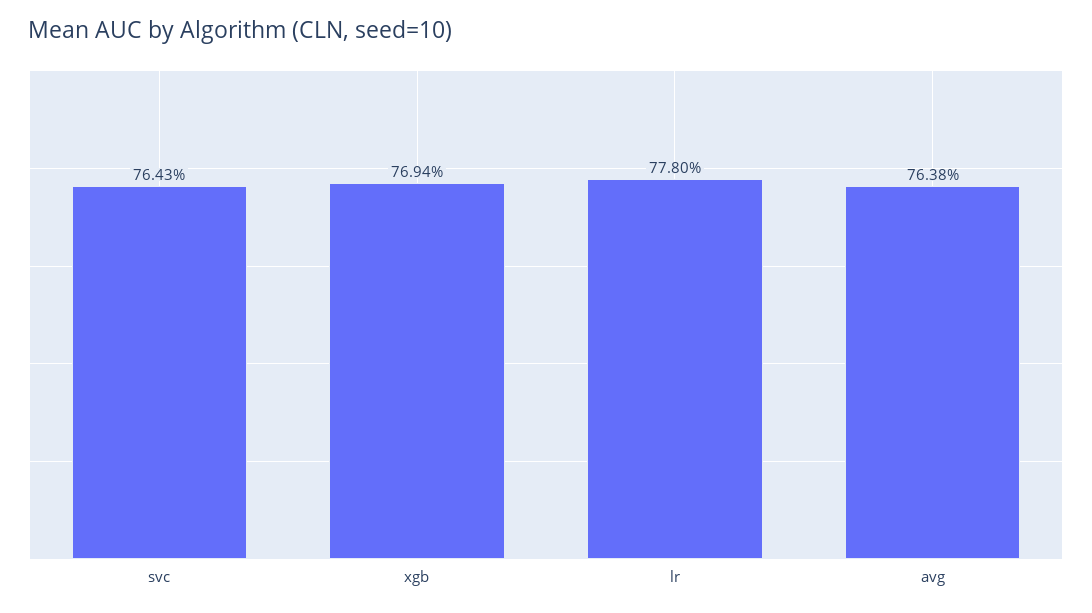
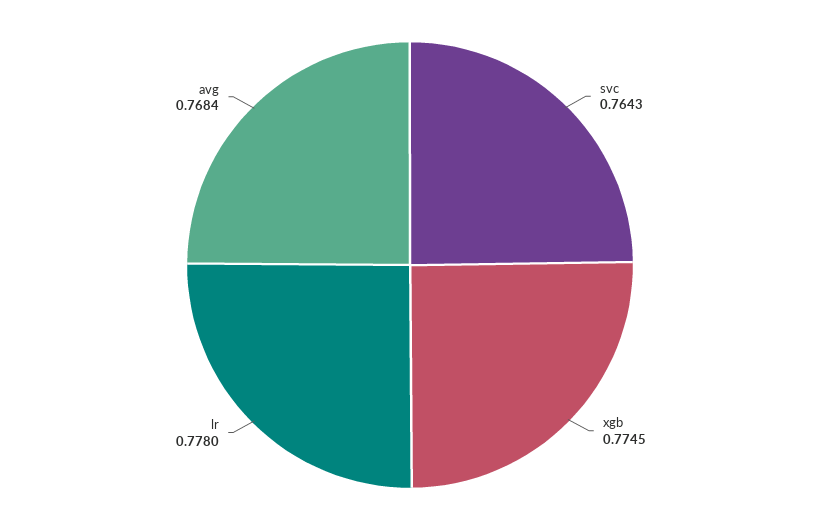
  {
    "svc": 0.7643,
-   "xgb": 0.7694,
+   "xgb": 0.7745,
    "lr": 0.778,
-   "avg": 0.7638
+   "avg": 0.7684
  }

